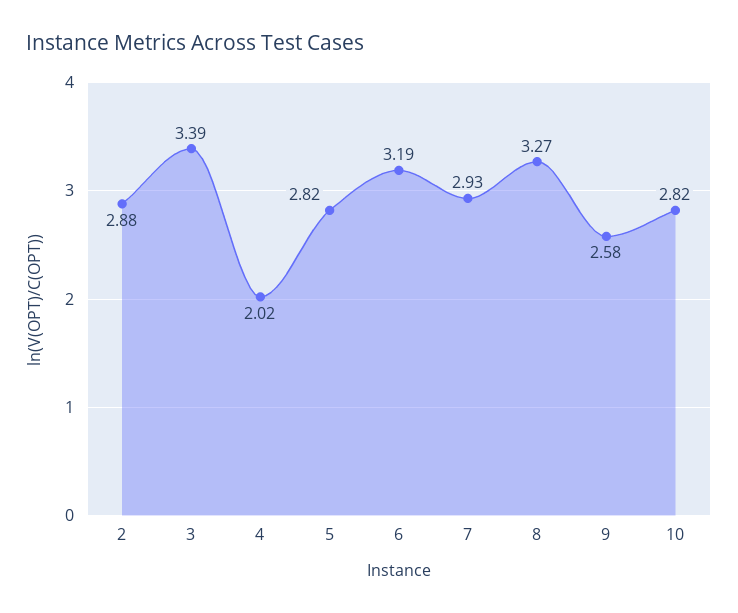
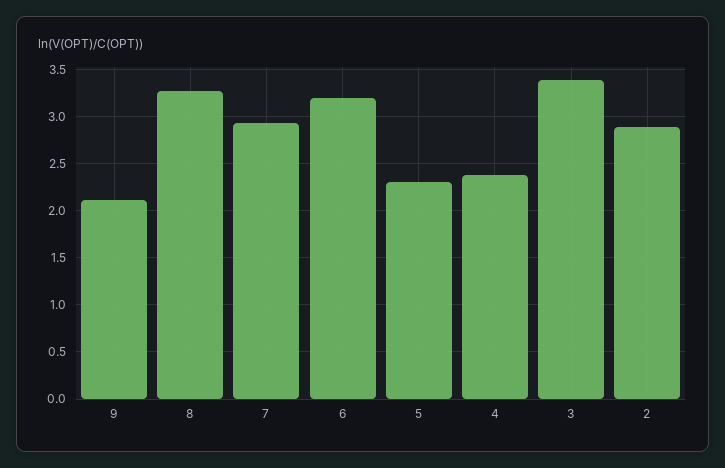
  {
    "2": 2.88,
    "3": 3.39,
-   "4": 2.02,
+   "4": 2.4,
-   "5": 2.82,
+   "5": 2.3,
    "6": 3.19,
    "7": 2.93,
    "8": 3.27,
-   "9": 2.58,
+   "9": 2.1
-   "10": 2.82
  }

